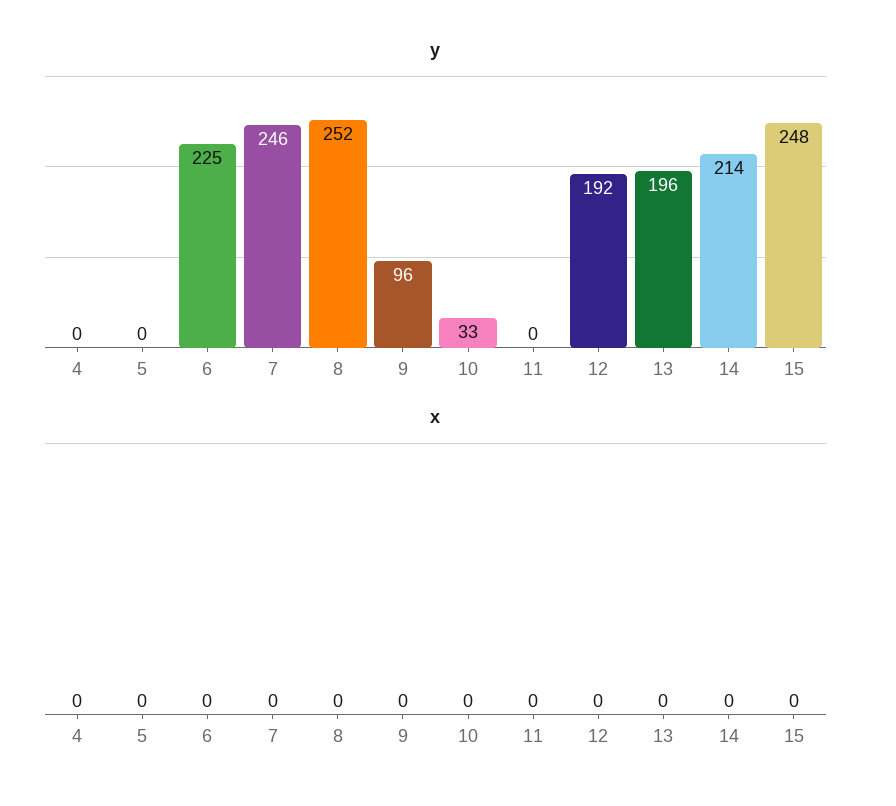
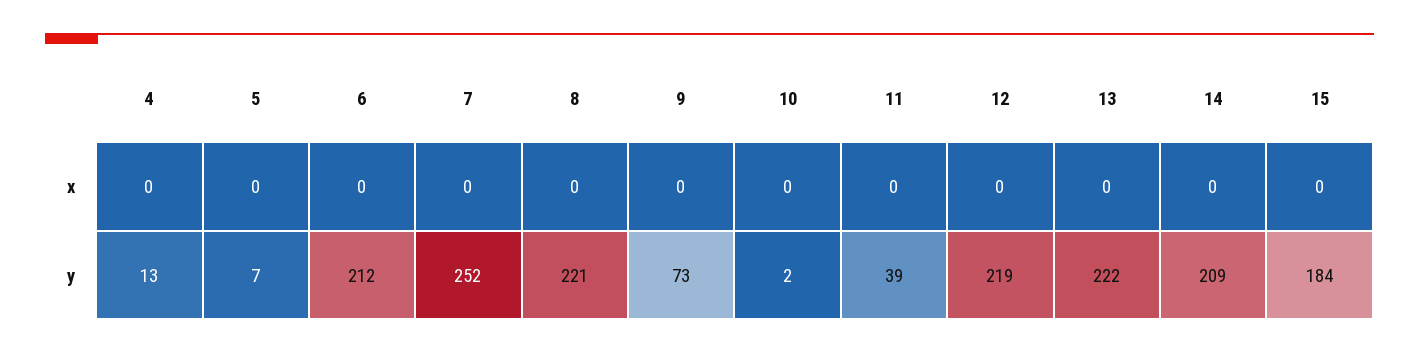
  {
    "y": {
-     "4": 0,
+     "4": 13,
-     "5": 0,
+     "5": 7,
-     "6": 225,
+     "6": 212,
-     "7": 246,
+     "7": 252,
-     "8": 252,
+     "8": 221,
-     "9": 96,
+     "9": 73,
-     "10": 33,
+     "10": 2,
-     "11": 0,
+     "11": 39,
-     "12": 192,
+     "12": 219,
-     "13": 196,
+     "13": 222,
-     "14": 214,
+     "14": 209,
-     "15": 248
+     "15": 184
    },
    "x": {
      "4": 0,
      "5": 0,
      "6": 0,
      "7": 0,
      "8": 0,
      "9": 0,
      "10": 0,
      "11": 0,
      "12": 0,
      "13": 0,
      "14": 0,
      "15": 0
    }
  }

